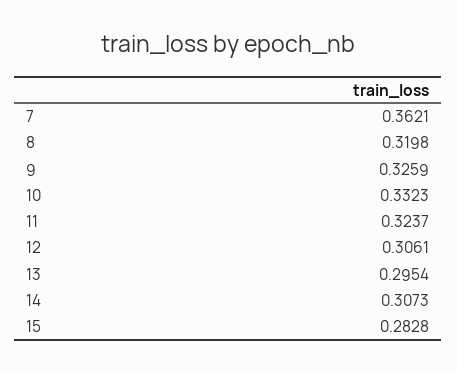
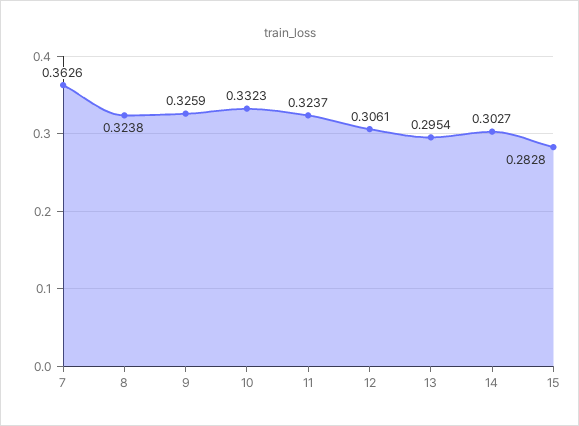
  {
-   "7": 0.3621,
+   "7": 0.3626,
-   "8": 0.3198,
+   "8": 0.3238,
    "9": 0.3259,
    "10": 0.3323,
    "11": 0.3237,
    "12": 0.3061,
    "13": 0.2954,
-   "14": 0.3073,
+   "14": 0.3027,
    "15": 0.2828
  }

